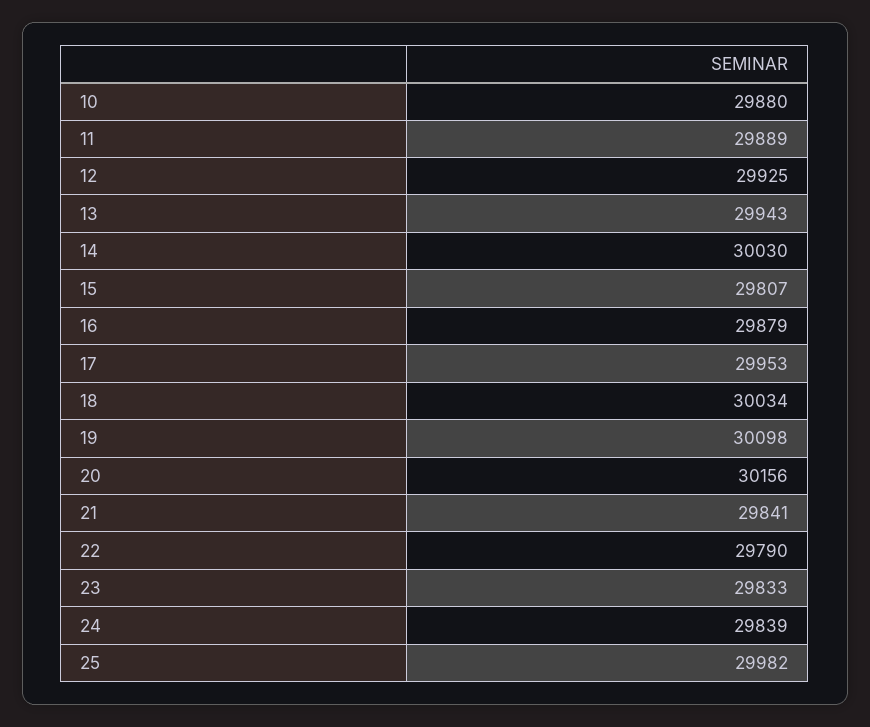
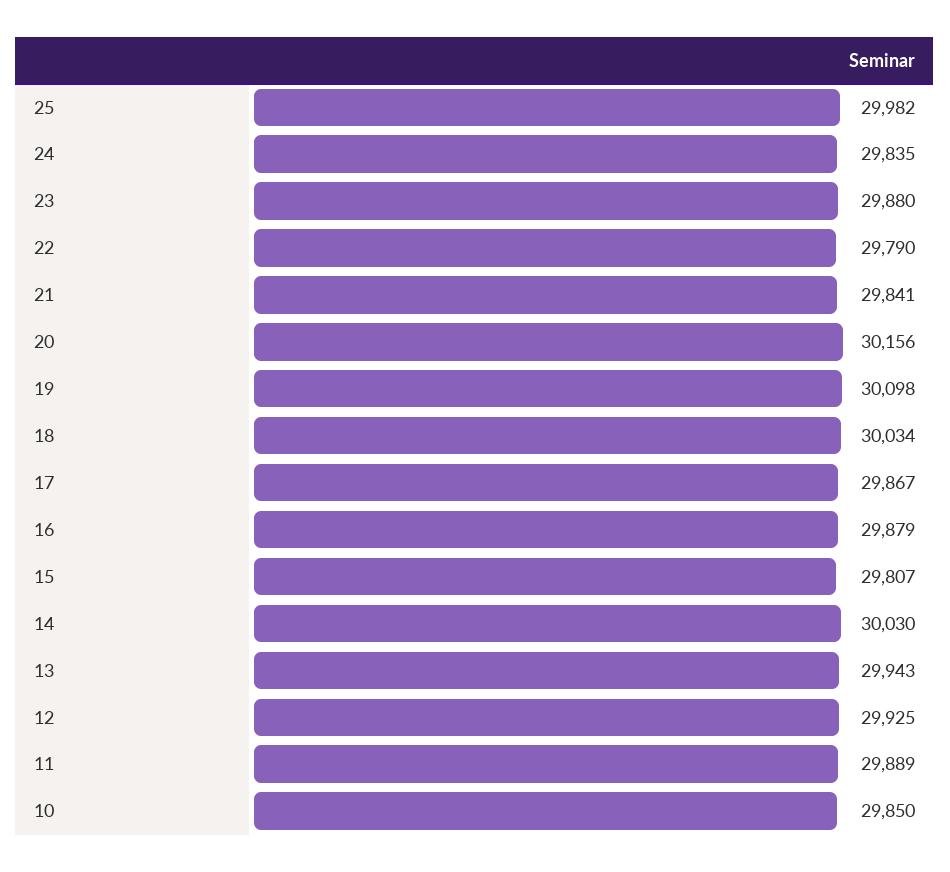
  {
-   "10": 29880,
+   "10": 29850,
    "11": 29889,
    "12": 29925,
    "13": 29943,
    "14": 30030,
    "15": 29807,
    "16": 29879,
-   "17": 29953,
+   "17": 29867,
    "18": 30034,
    "19": 30098,
    "20": 30156,
    "21": 29841,
    "22": 29790,
-   "23": 29833,
+   "23": 29880,
-   "24": 29839,
+   "24": 29835,
    "25": 29982
  }

